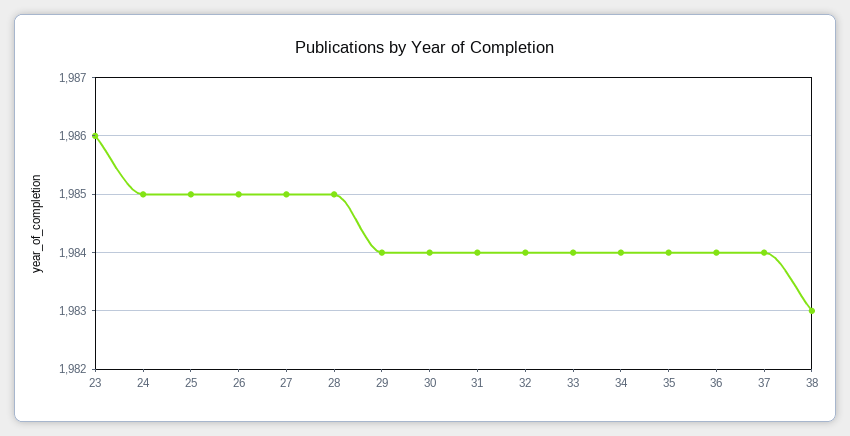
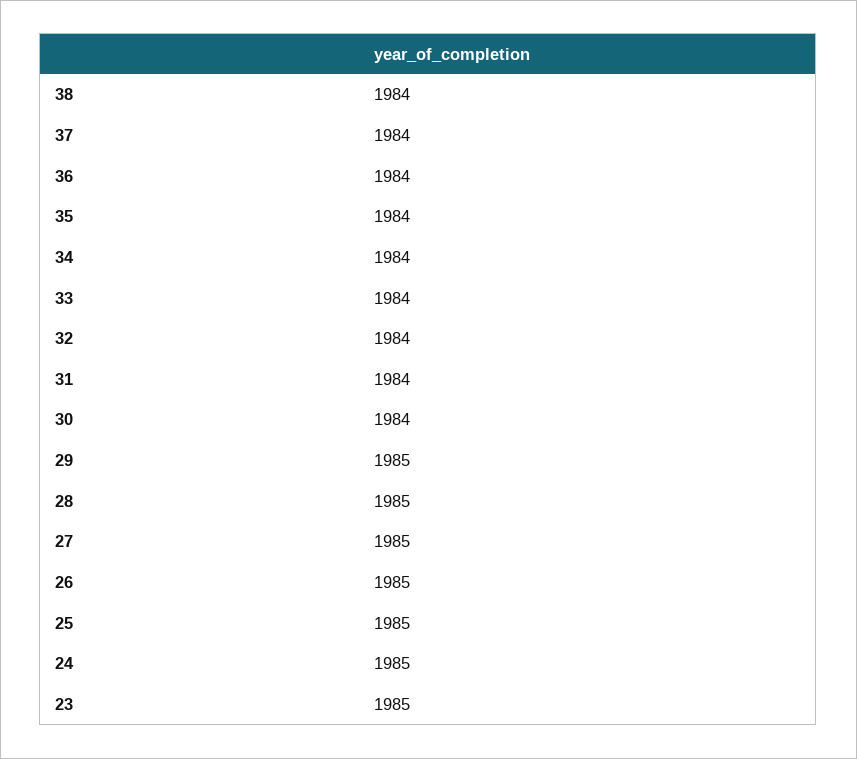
  {
-   "23": 1986,
+   "23": 1985,
    "24": 1985,
    "25": 1985,
    "26": 1985,
    "27": 1985,
    "28": 1985,
-   "29": 1984,
+   "29": 1985,
    "30": 1984,
    "31": 1984,
    "32": 1984,
    "33": 1984,
    "34": 1984,
    "35": 1984,
    "36": 1984,
    "37": 1984,
-   "38": 1983
+   "38": 1984
  }

